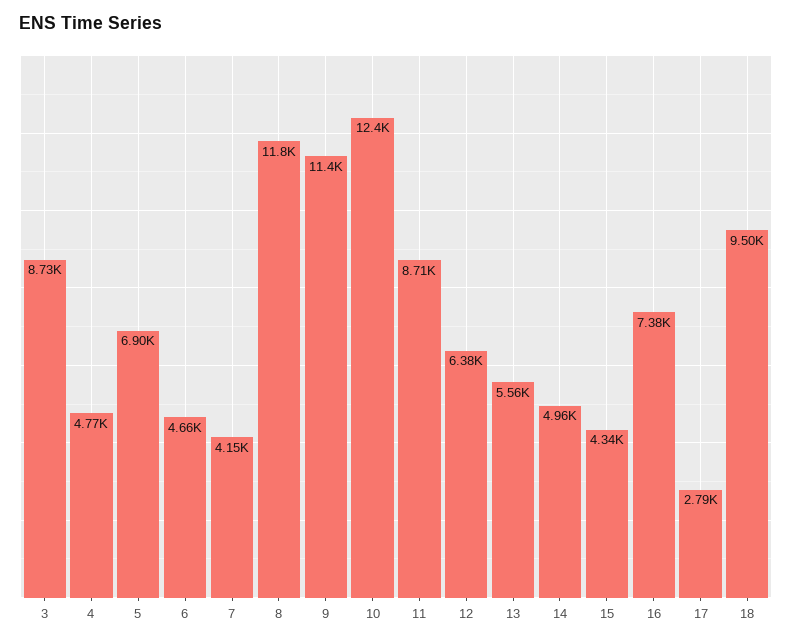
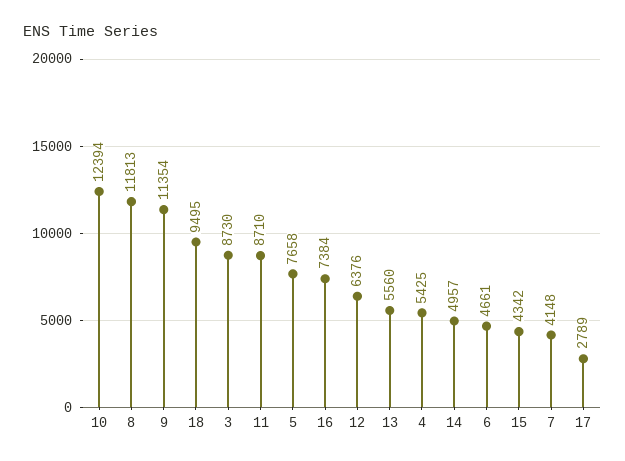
  {
    "3": 8730,
-   "4": 4770,
+   "4": 5425,
-   "5": 6900,
+   "5": 7658,
    "6": 4661,
    "7": 4148,
    "8": 11813,
    "9": 11354,
    "10": 12394,
    "11": 8710,
    "12": 6376,
    "13": 5560,
    "14": 4957,
    "15": 4342,
    "16": 7384,
    "17": 2789,
    "18": 9495
  }

